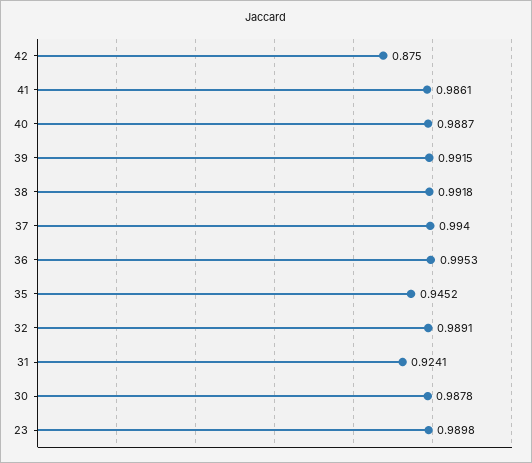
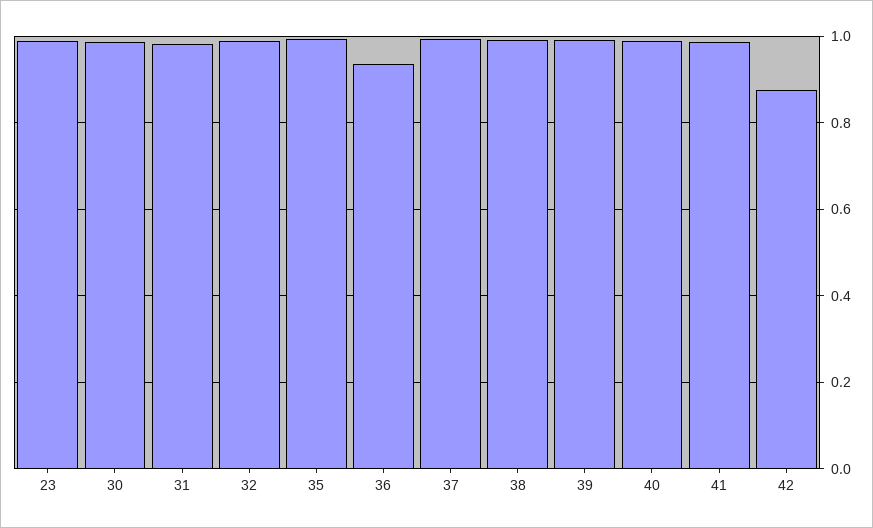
  {
    "42": 0.875,
    "41": 0.9861,
    "40": 0.9887,
    "39": 0.9915,
    "38": 0.9918,
    "37": 0.994,
-   "36": 0.9953,
+   "36": 0.94,
-   "35": 0.9452,
+   "35": 1,
    "32": 0.9891,
-   "31": 0.9241,
+   "31": 0.98,
    "30": 0.9878,
    "23": 0.9898
  }

